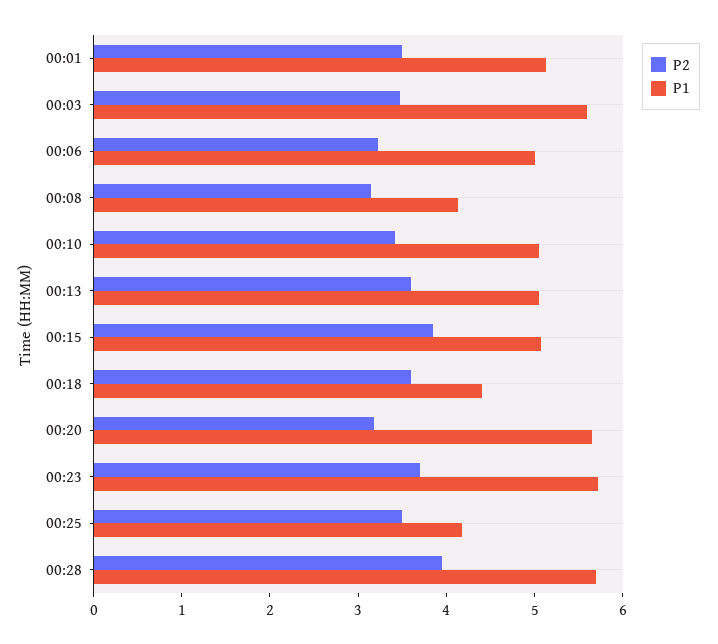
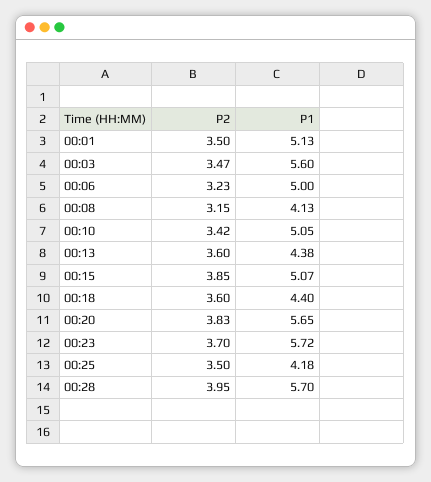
  {
    "P2": {
      "00:01": 3.5,
      "00:03": 3.47,
      "00:06": 3.23,
      "00:08": 3.15,
      "00:10": 3.42,
      "00:13": 3.6,
      "00:15": 3.85,
      "00:18": 3.6,
-     "00:20": 3.2,
+     "00:20": 3.83,
      "00:23": 3.7,
      "00:25": 3.5,
      "00:28": 3.95
    },
    "P1": {
      "00:01": 5.13,
      "00:03": 5.6,
      "00:06": 5,
      "00:08": 4.13,
      "00:10": 5.05,
-     "00:13": 5,
+     "00:13": 4.38,
      "00:15": 5.07,
      "00:18": 4.4,
      "00:20": 5.65,
      "00:23": 5.72,
      "00:25": 4.18,
      "00:28": 5.7
    }
  }

